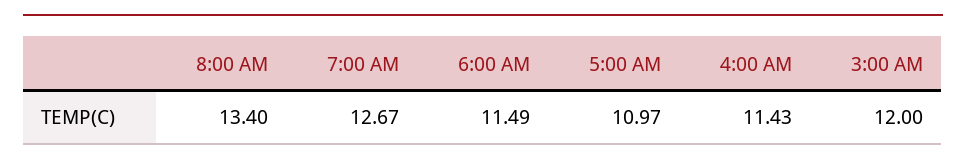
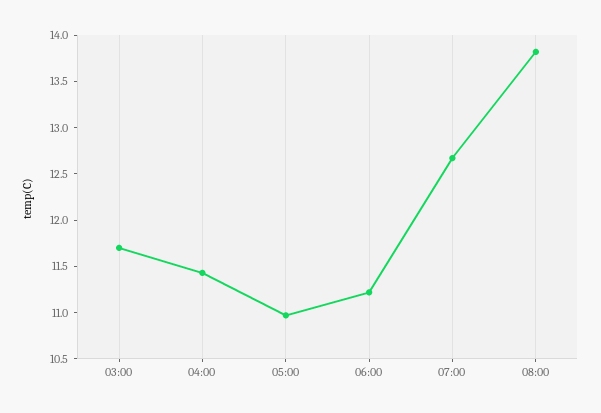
  {
-   "8:00 AM": 13.4,
+   "8:00 AM": 13.8,
    "7:00 AM": 12.67,
-   "6:00 AM": 11.49,
+   "6:00 AM": 11.2,
    "5:00 AM": 10.97,
    "4:00 AM": 11.43,
-   "3:00 AM": 12
+   "3:00 AM": 11.7
  }

